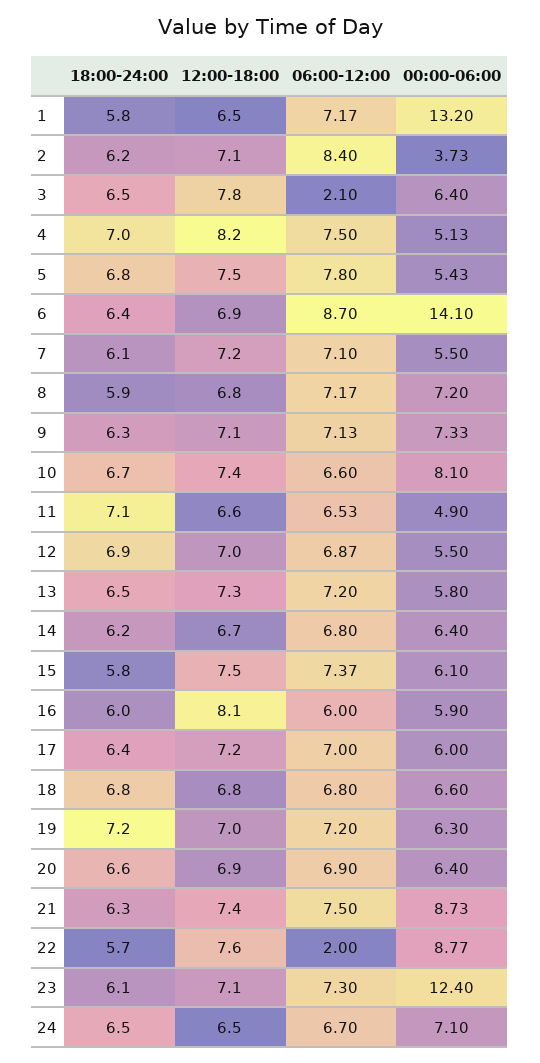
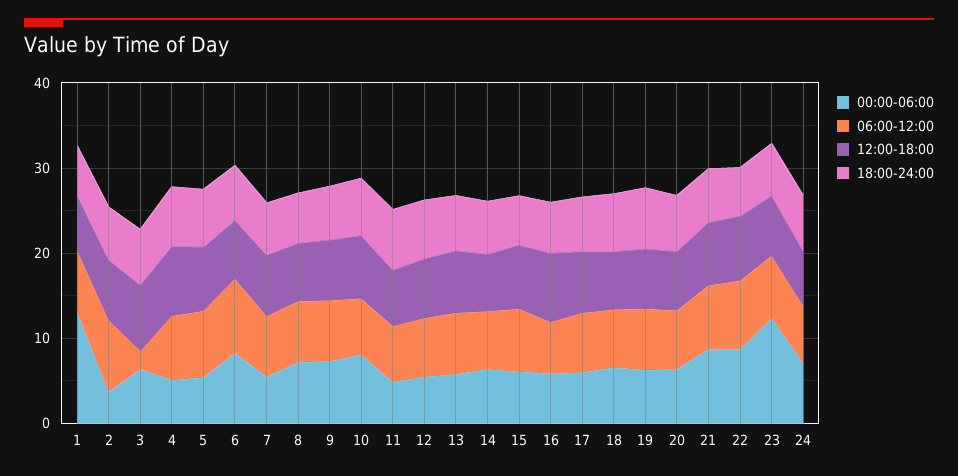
  {
    "18:00-24:00": {
      "1": 5.8,
      "2": 6.2,
      "3": 6.5,
      "4": 7,
      "5": 6.8,
      "6": 6.4,
      "7": 6.1,
      "8": 5.9,
      "9": 6.3,
      "10": 6.7,
      "11": 7.1,
      "12": 6.9,
      "13": 6.5,
      "14": 6.2,
      "15": 5.8,
      "16": 6,
      "17": 6.4,
      "18": 6.8,
      "19": 7.2,
      "20": 6.6,
      "21": 6.3,
      "22": 5.7,
      "23": 6.1,
      "24": 6.5
    },
    "12:00-18:00": {
      "1": 6.5,
      "2": 7.1,
      "3": 7.8,
      "4": 8.2,
      "5": 7.5,
      "6": 6.9,
      "7": 7.2,
      "8": 6.8,
      "9": 7.1,
      "10": 7.4,
      "11": 6.6,
      "12": 7,
      "13": 7.3,
      "14": 6.7,
      "15": 7.5,
      "16": 8.1,
      "17": 7.2,
      "18": 6.8,
      "19": 7,
      "20": 6.9,
      "21": 7.4,
      "22": 7.6,
      "23": 7.1,
      "24": 6.5
    },
    "06:00-12:00": {
      "1": 7.17,
      "2": 8.4,
      "3": 2.1,
      "4": 7.5,
      "5": 7.8,
      "6": 8.7,
      "7": 7.1,
      "8": 7.17,
      "9": 7.13,
      "10": 6.6,
      "11": 6.53,
      "12": 6.87,
      "13": 7.2,
      "14": 6.8,
      "15": 7.37,
      "16": 6,
      "17": 7,
      "18": 6.8,
      "19": 7.2,
      "20": 6.9,
      "21": 7.5,
-     "22": 2,
+     "22": 8,
      "23": 7.3,
      "24": 6.7
    },
    "00:00-06:00": {
      "1": 13.2,
      "2": 3.73,
      "3": 6.4,
      "4": 5.13,
      "5": 5.43,
-     "6": 14.1,
+     "6": 8,
      "7": 5.5,
      "8": 7.2,
      "9": 7.33,
      "10": 8.1,
      "11": 4.9,
      "12": 5.5,
      "13": 5.8,
      "14": 6.4,
      "15": 6.1,
      "16": 5.9,
      "17": 6,
      "18": 6.6,
      "19": 6.3,
      "20": 6.4,
      "21": 8.73,
      "22": 8.77,
      "23": 12.4,
      "24": 7.1
    }
  }

